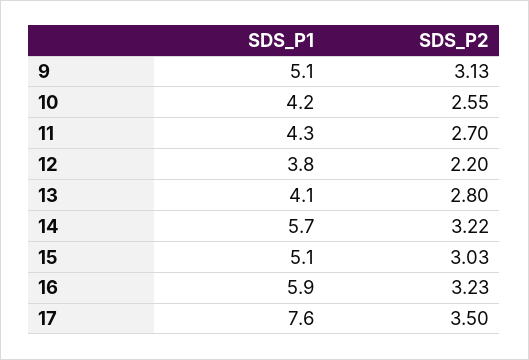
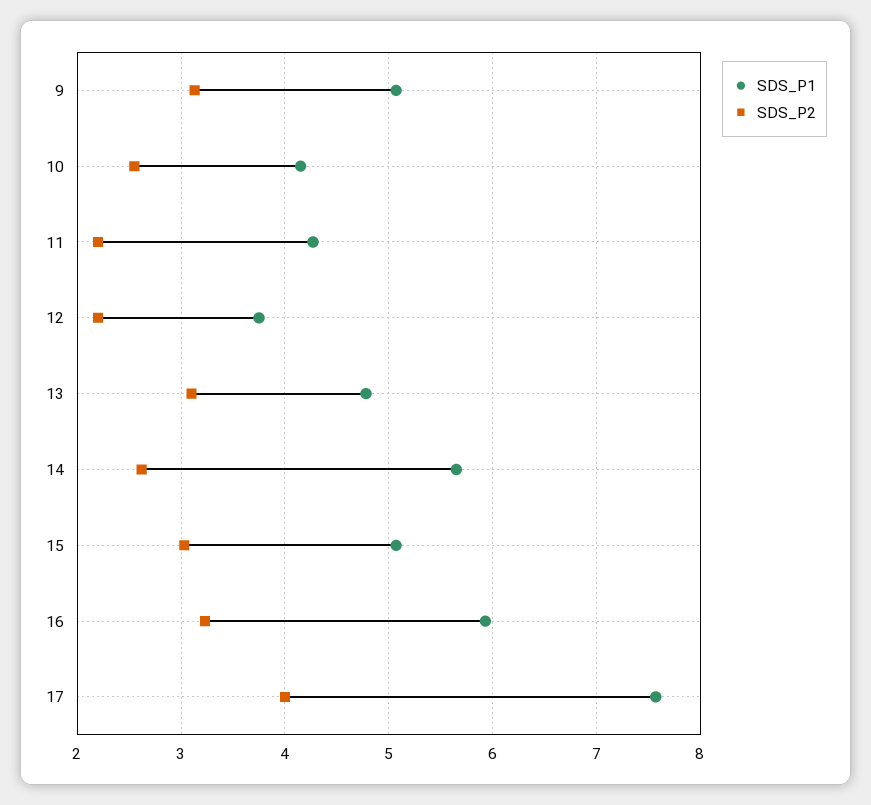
  {
    "SDS_P1": {
      "9": 5.1,
      "10": 4.2,
      "11": 4.3,
      "12": 3.8,
-     "13": 4.1,
+     "13": 4.8,
      "14": 5.7,
      "15": 5.1,
      "16": 5.9,
      "17": 7.6
    },
    "SDS_P2": {
      "9": 3.13,
      "10": 2.55,
-     "11": 2.7,
+     "11": 2.2,
      "12": 2.2,
-     "13": 2.8,
+     "13": 3.1,
-     "14": 3.22,
+     "14": 2.6,
      "15": 3.03,
      "16": 3.23,
-     "17": 3.5
+     "17": 4
    }
  }

